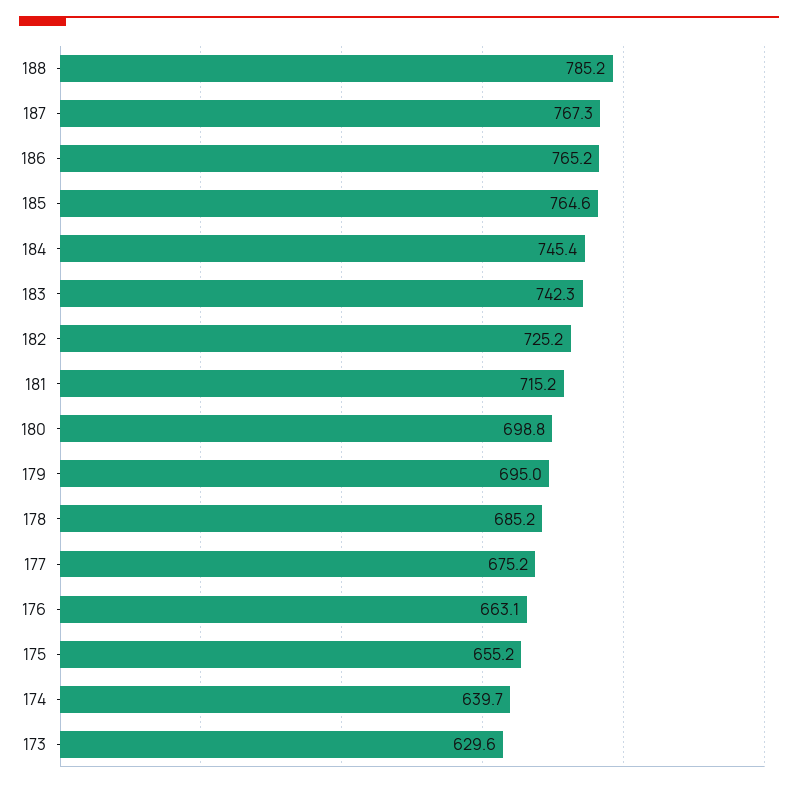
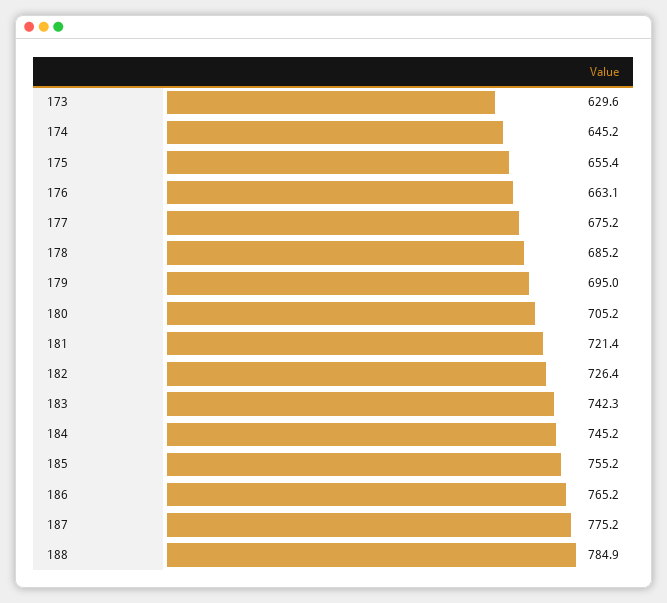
  {
-   "188": 785.2,
+   "188": 784.9,
-   "187": 767.3,
+   "187": 775.2,
    "186": 765.2,
-   "185": 764.6,
+   "185": 755.2,
-   "184": 745.4,
+   "184": 745.2,
    "183": 742.3,
-   "182": 725.2,
+   "182": 726.4,
-   "181": 715.2,
+   "181": 721.4,
-   "180": 698.8,
+   "180": 705.2,
    "179": 695,
    "178": 685.2,
    "177": 675.2,
    "176": 663.1,
-   "175": 655.2,
+   "175": 655.4,
-   "174": 639.7,
+   "174": 645.2,
    "173": 629.6
  }

